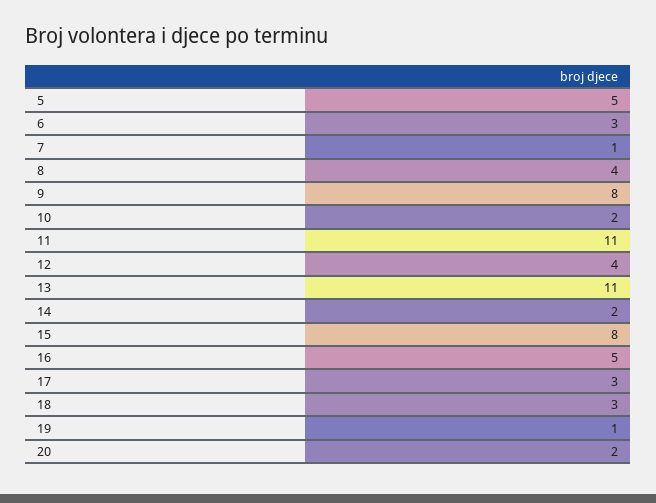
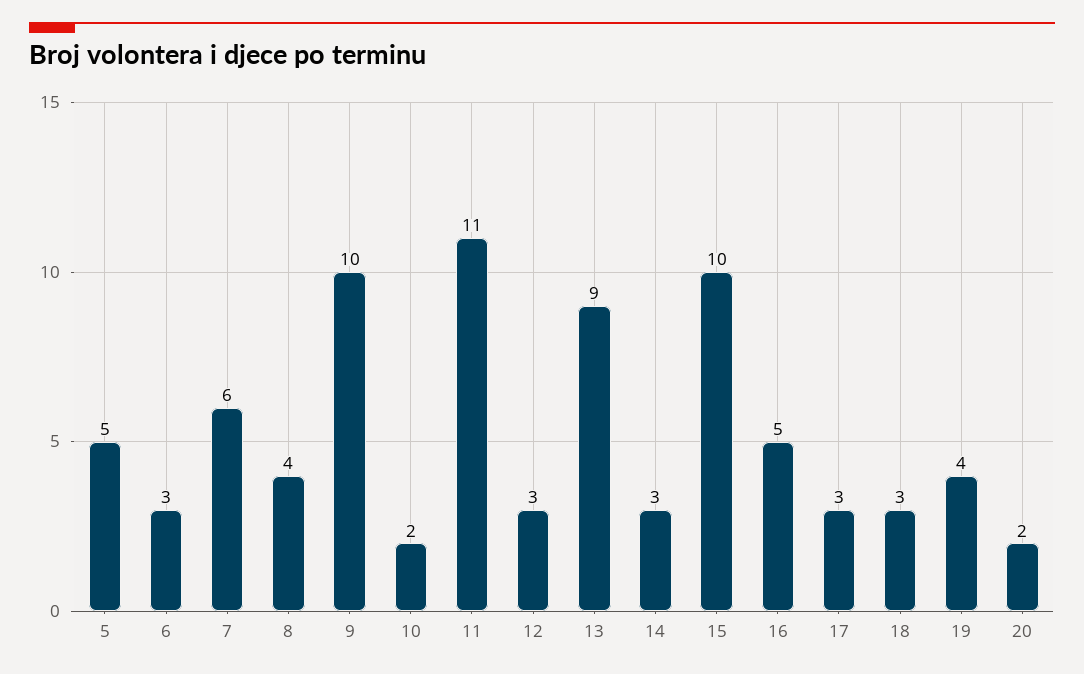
  {
    "5": 5,
    "6": 3,
-   "7": 1,
+   "7": 6,
    "8": 4,
-   "9": 8,
+   "9": 10,
    "10": 2,
    "11": 11,
-   "12": 4,
+   "12": 3,
-   "13": 11,
+   "13": 9,
-   "14": 2,
+   "14": 3,
-   "15": 8,
+   "15": 10,
    "16": 5,
    "17": 3,
    "18": 3,
-   "19": 1,
+   "19": 4,
    "20": 2
  }

